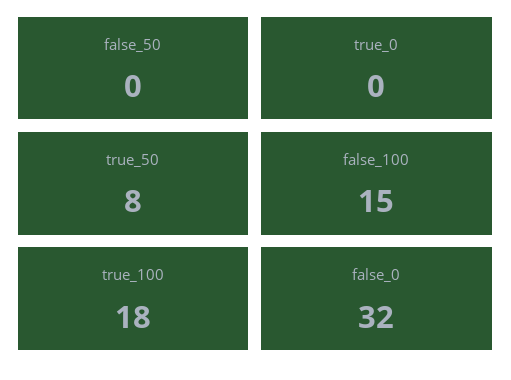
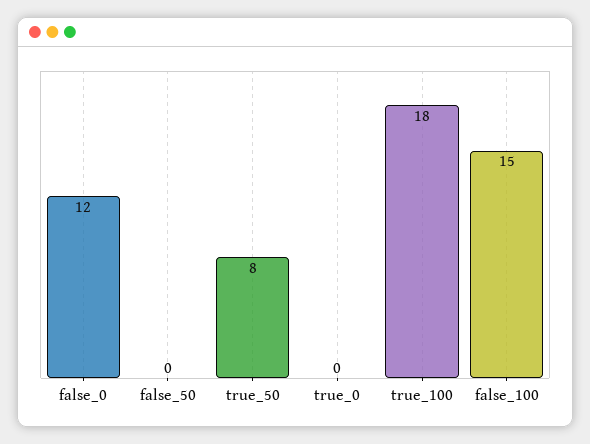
  {
    "false_50": 0,
    "true_0": 0,
    "true_50": 8,
    "false_100": 15,
    "true_100": 18,
-   "false_0": 32
+   "false_0": 12
  }

